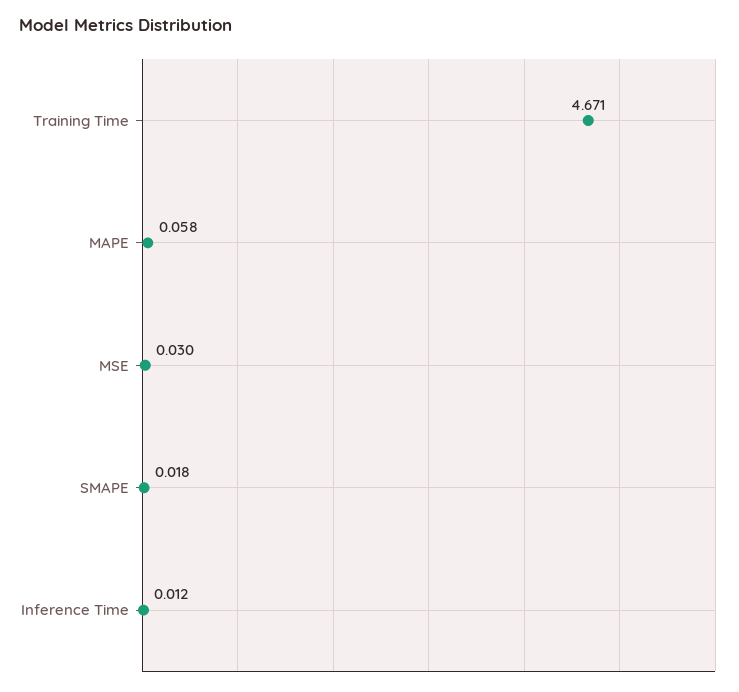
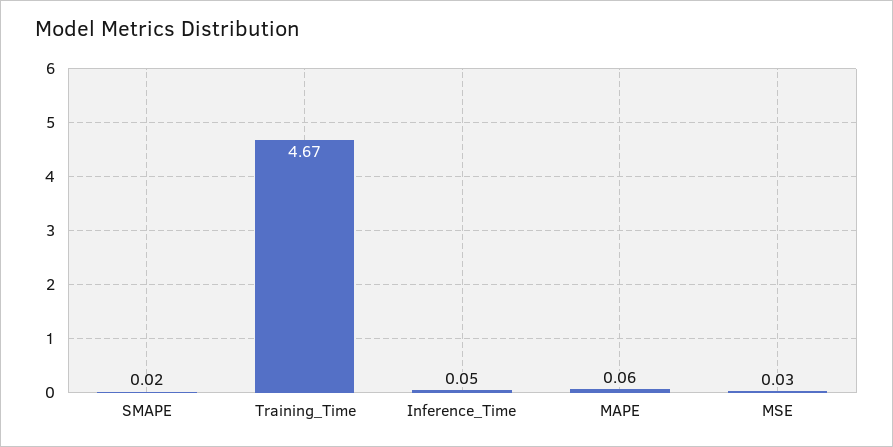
  {
    "Training Time": 4.671,
    "MAPE": 0.058,
    "MSE": 0.03,
    "SMAPE": 0.018,
-   "Inference Time": 0.012
+   "Inference Time": 0.05
  }

